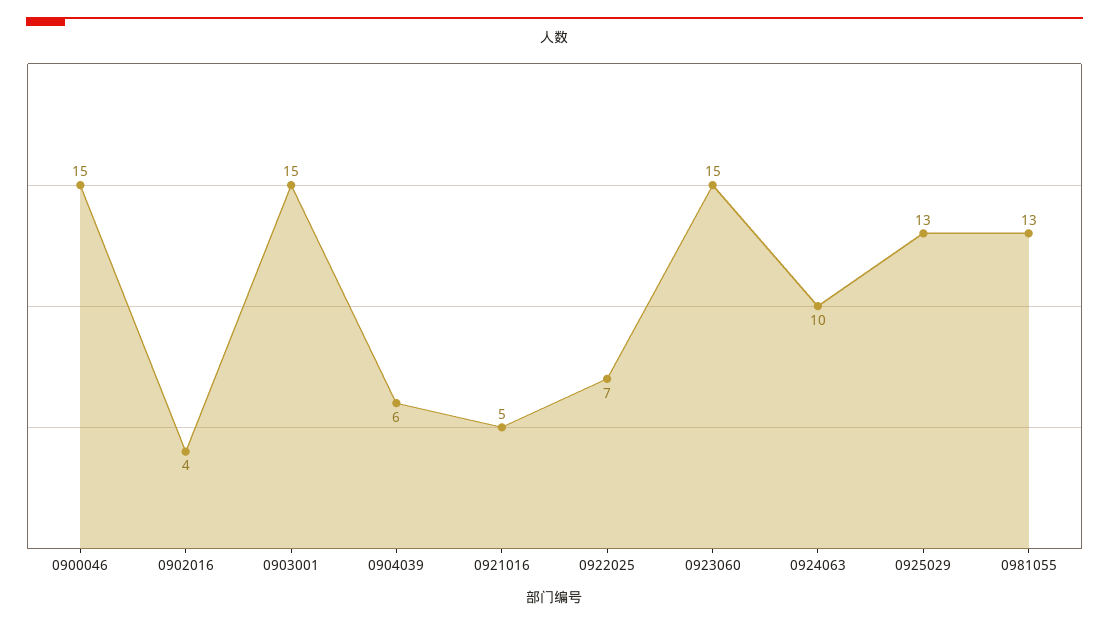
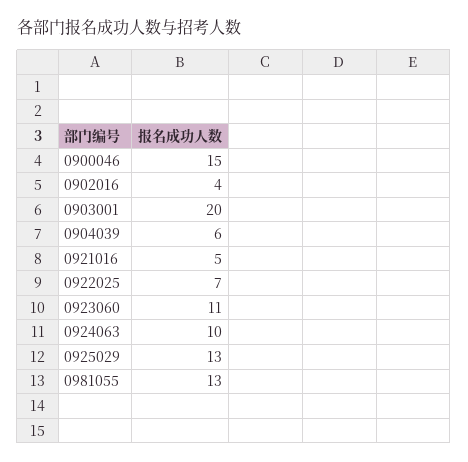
  {
    "0900046": 15,
    "0902016": 4,
-   "0903001": 15,
+   "0903001": 20,
    "0904039": 6,
    "0921016": 5,
    "0922025": 7,
-   "0923060": 15,
+   "0923060": 11,
    "0924063": 10,
    "0925029": 13,
    "0981055": 13
  }

